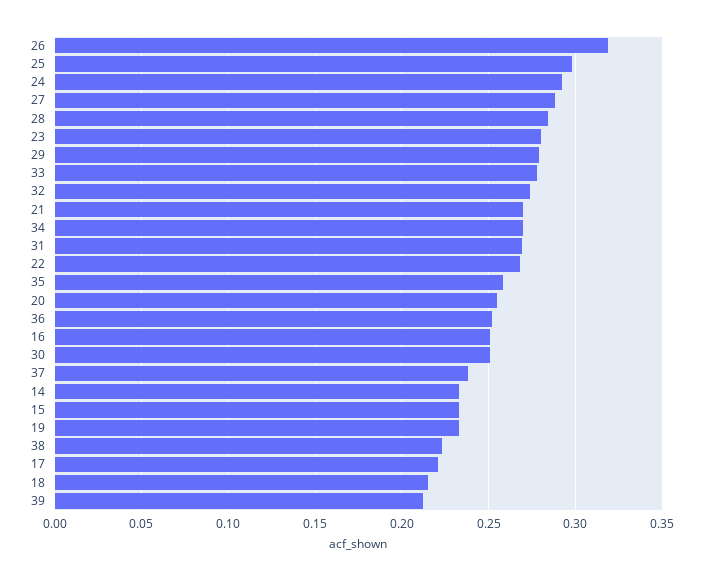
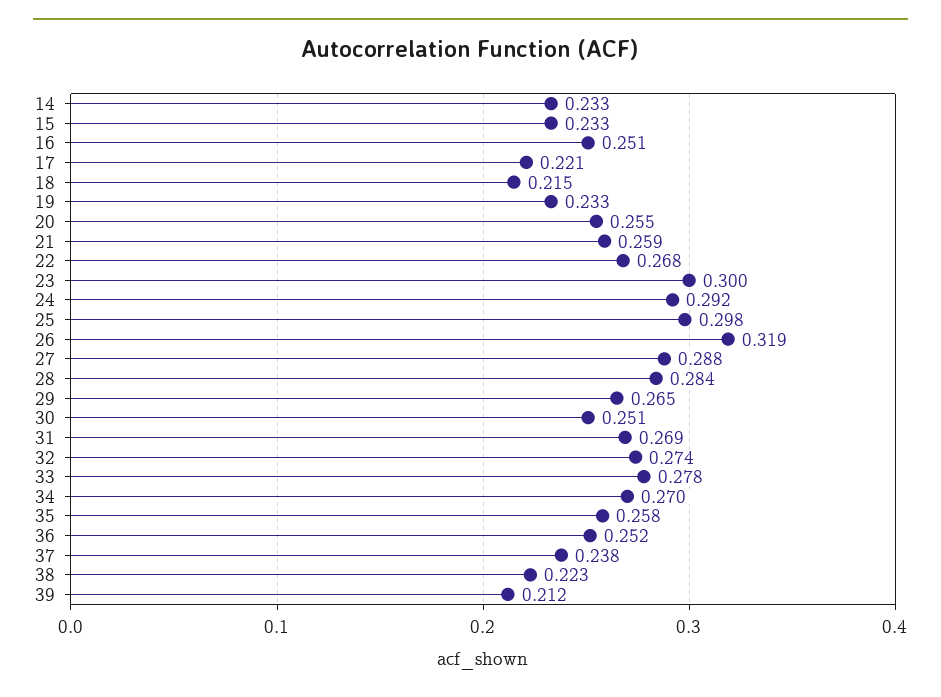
  {
    "26": 0.319,
    "25": 0.298,
    "24": 0.292,
    "27": 0.288,
    "28": 0.284,
-   "23": 0.28,
+   "23": 0.3,
-   "29": 0.28,
+   "29": 0.265,
    "33": 0.278,
    "32": 0.274,
-   "21": 0.27,
+   "21": 0.259,
    "34": 0.27,
    "31": 0.269,
    "22": 0.268,
    "35": 0.258,
    "20": 0.255,
    "36": 0.252,
    "16": 0.251,
    "30": 0.251,
    "37": 0.238,
    "14": 0.233,
    "15": 0.233,
    "19": 0.233,
    "38": 0.223,
    "17": 0.221,
    "18": 0.215,
    "39": 0.212
  }

